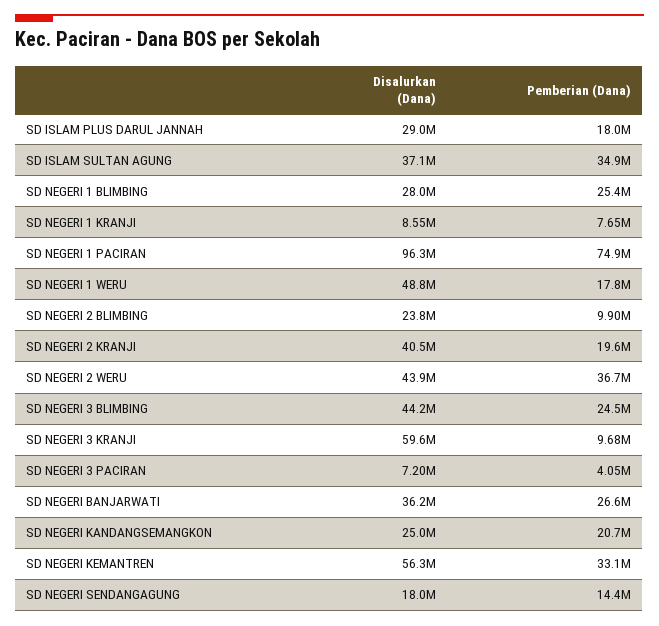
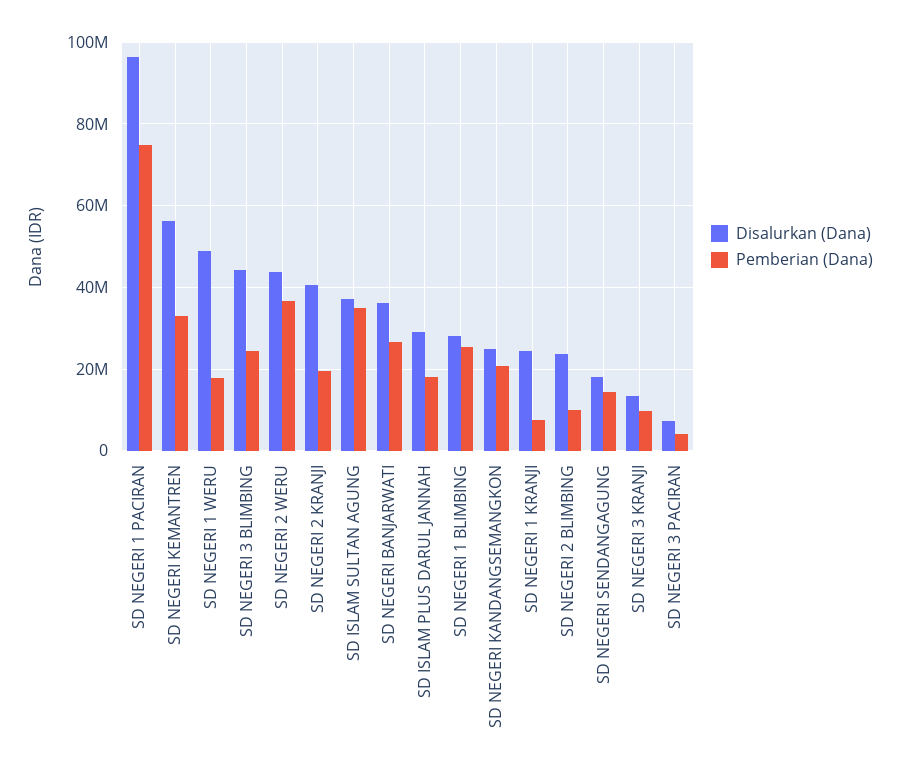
  {
    "Disalurkan (Dana)": {
      "SD ISLAM PLUS DARUL JANNAH": 29000000,
      "SD ISLAM SULTAN AGUNG": 37100000,
      "SD NEGERI 1 BLIMBING": 28000000,
-     "SD NEGERI 1 KRANJI": 8550000,
+     "SD NEGERI 1 KRANJI": 24000000,
      "SD NEGERI 1 PACIRAN": 96300000,
      "SD NEGERI 1 WERU": 48800000,
      "SD NEGERI 2 BLIMBING": 23800000,
      "SD NEGERI 2 KRANJI": 40500000,
      "SD NEGERI 2 WERU": 43900000,
      "SD NEGERI 3 BLIMBING": 44200000,
-     "SD NEGERI 3 KRANJI": 59600000,
+     "SD NEGERI 3 KRANJI": 14000000,
      "SD NEGERI 3 PACIRAN": 7200000,
      "SD NEGERI BANJARWATI": 36200000,
      "SD NEGERI KANDANGSEMANGKON": 25000000,
      "SD NEGERI KEMANTREN": 56300000,
      "SD NEGERI SENDANGAGUNG": 18000000
    },
    "Pemberian (Dana)": {
      "SD ISLAM PLUS DARUL JANNAH": 18000000,
      "SD ISLAM SULTAN AGUNG": 34900000,
      "SD NEGERI 1 BLIMBING": 25400000,
      "SD NEGERI 1 KRANJI": 7650000,
      "SD NEGERI 1 PACIRAN": 74900000,
      "SD NEGERI 1 WERU": 17800000,
      "SD NEGERI 2 BLIMBING": 9900000,
      "SD NEGERI 2 KRANJI": 19600000,
      "SD NEGERI 2 WERU": 36700000,
      "SD NEGERI 3 BLIMBING": 24500000,
      "SD NEGERI 3 KRANJI": 9680000,
      "SD NEGERI 3 PACIRAN": 4050000,
      "SD NEGERI BANJARWATI": 26600000,
      "SD NEGERI KANDANGSEMANGKON": 20700000,
      "SD NEGERI KEMANTREN": 33100000,
      "SD NEGERI SENDANGAGUNG": 14400000
    }
  }

